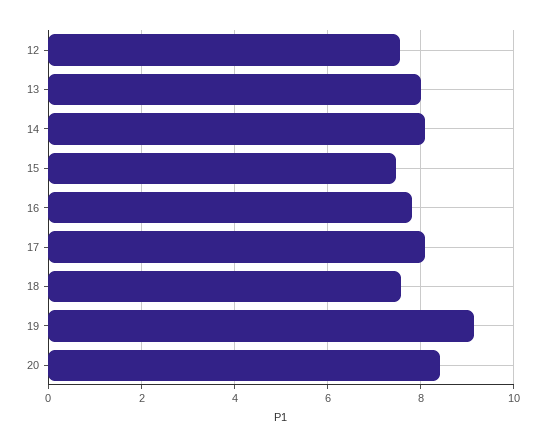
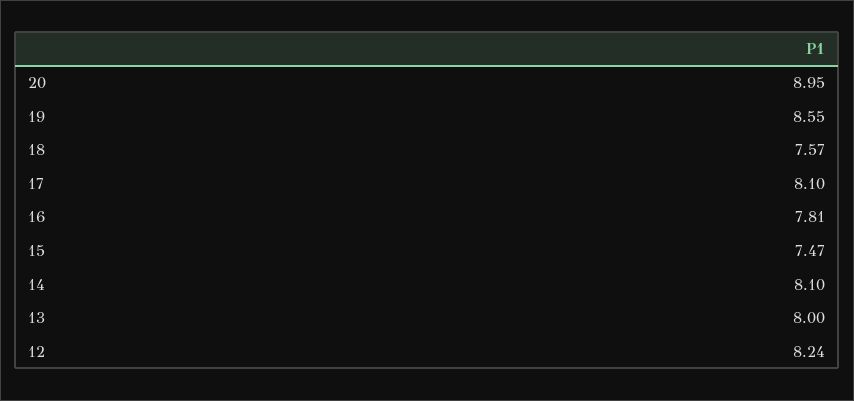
  {
-   "12": 7.6,
+   "12": 8.24,
    "13": 8,
    "14": 8.1,
    "15": 7.47,
    "16": 7.81,
    "17": 8.1,
    "18": 7.57,
-   "19": 9.2,
+   "19": 8.55,
-   "20": 8.4
+   "20": 8.95
  }

